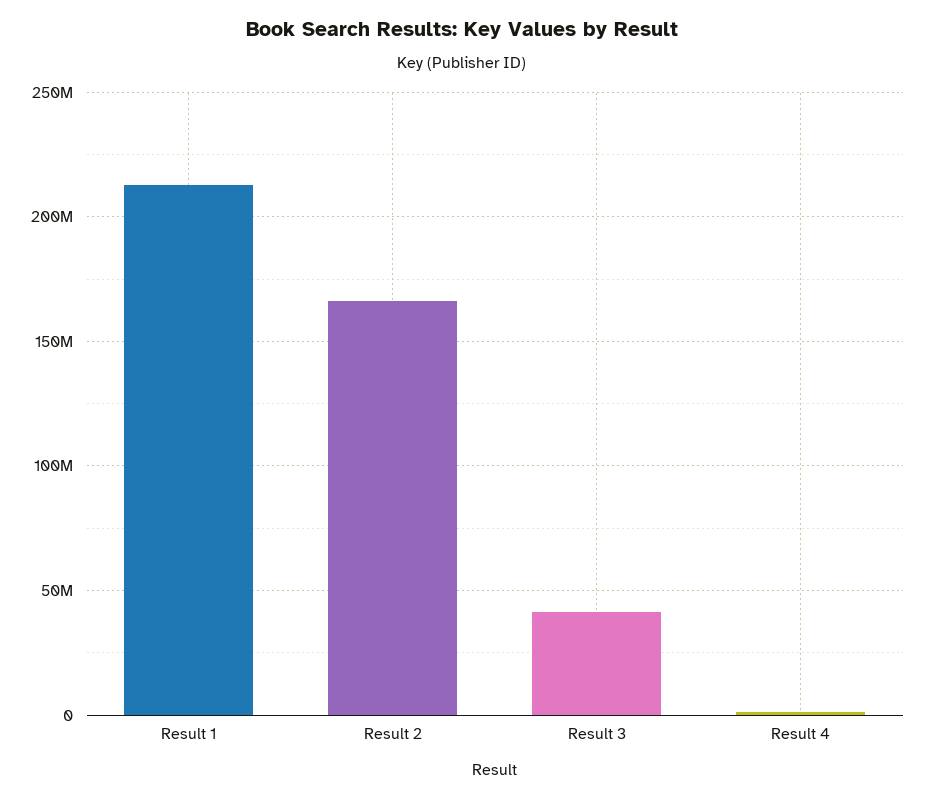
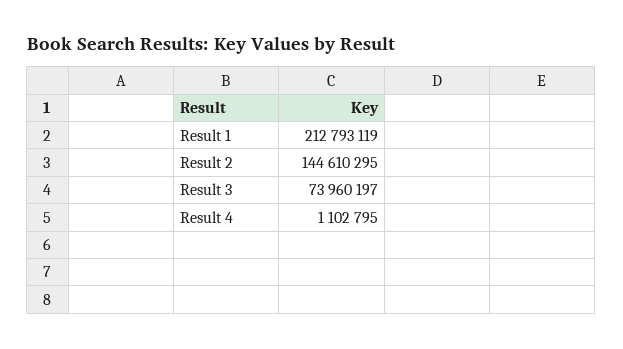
  {
    "Result 1": 212793119,
-   "Result 2": 165000000,
+   "Result 2": 144610295,
-   "Result 3": 40000000,
+   "Result 3": 73960197,
    "Result 4": 1102795
  }

